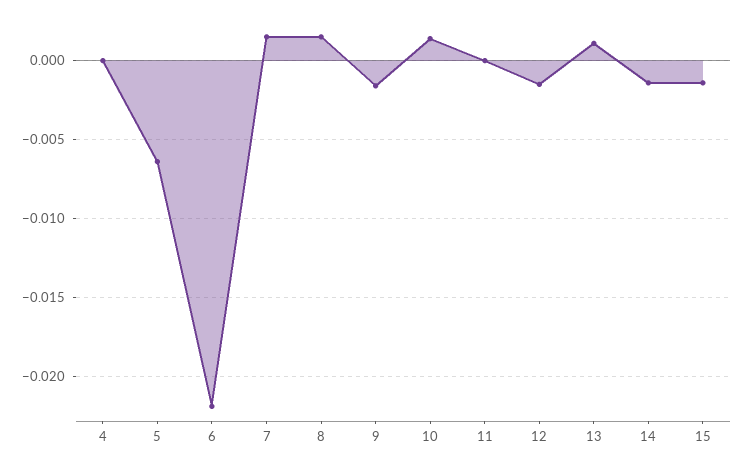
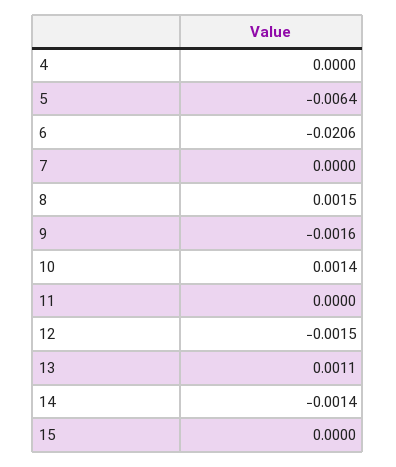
  {
    "4": 0,
    "5": -0.0064,
-   "6": -0.022,
+   "6": -0.0206,
-   "7": 0.0015,
+   "7": 0,
    "8": 0.0015,
    "9": -0.0016,
    "10": 0.0014,
    "11": 0,
    "12": -0.0015,
    "13": 0.0011,
    "14": -0.0014,
-   "15": -0.0015
+   "15": 0
  }

